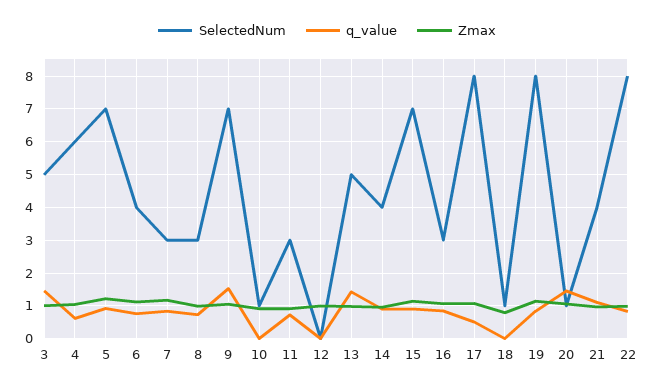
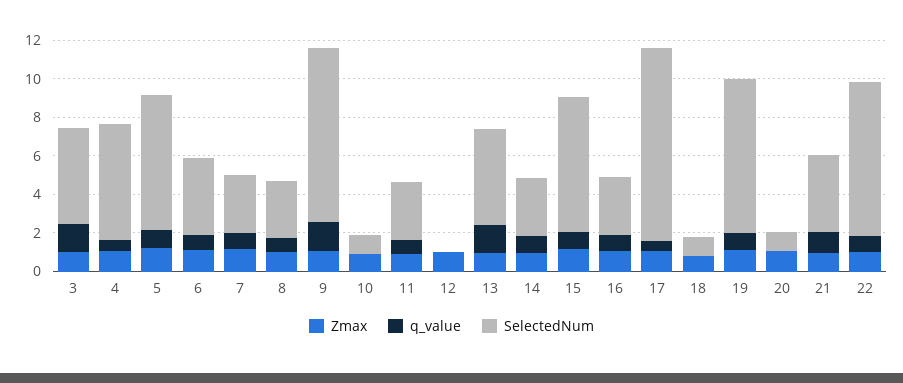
  {
    "SelectedNum": {
      "3": 5,
      "4": 6,
      "5": 7,
      "6": 4,
      "7": 3,
      "8": 3,
-     "9": 7,
+     "9": 9,
      "10": 1,
      "11": 3,
      "12": 0,
      "13": 5,
-     "14": 4,
+     "14": 3,
      "15": 7,
      "16": 3,
-     "17": 8,
+     "17": 10,
      "18": 1,
      "19": 8,
      "20": 1,
      "21": 4,
      "22": 8
    },
    "q_value": {
      "3": 1.4,
      "4": 0.6,
      "5": 1,
      "6": 0.8,
      "7": 0.8,
      "8": 0.8,
      "9": 1.6,
      "10": 0,
      "11": 0.8,
      "12": 0,
      "13": 1.4,
      "14": 0.8,
      "15": 1,
      "16": 0.8,
      "17": 0.6,
      "18": 0,
      "19": 0.8,
-     "20": 1.4,
+     "20": 0,
      "21": 1.2,
      "22": 0.8
    },
    "Zmax": {
      "3": 1,
      "4": 1,
      "5": 1.2,
      "6": 1.2,
      "7": 1.2,
      "8": 1,
      "9": 1,
      "10": 1,
      "11": 1,
      "12": 1,
      "13": 1,
      "14": 1,
      "15": 1.2,
      "16": 1,
      "17": 1,
      "18": 0.8,
      "19": 1.2,
      "20": 1,
      "21": 1,
      "22": 1
    }
  }

